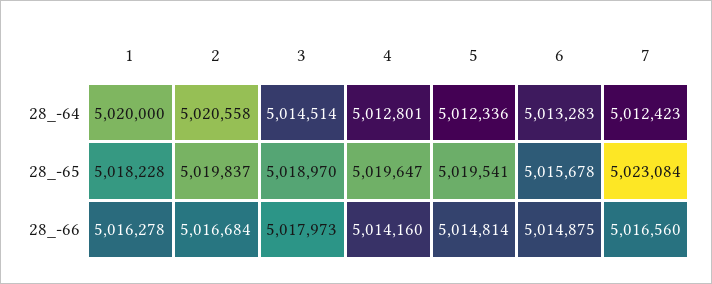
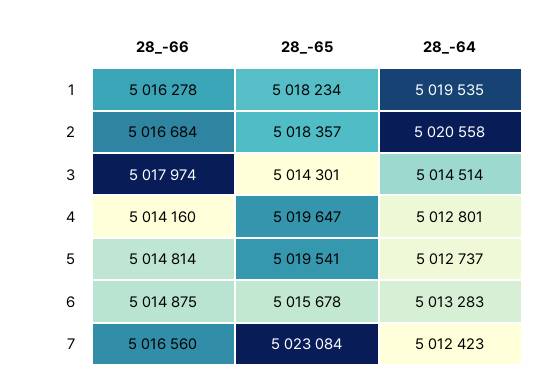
  {
    "1": {
-     "28_-64": 5020000,
+     "28_-64": 5019535,
-     "28_-65": 5018228,
+     "28_-65": 5018234,
      "28_-66": 5016278
    },
    "2": {
      "28_-64": 5020558,
-     "28_-65": 5019837,
+     "28_-65": 5018357,
      "28_-66": 5016684
    },
    "3": {
      "28_-64": 5014514,
-     "28_-65": 5018970,
+     "28_-65": 5014301,
-     "28_-66": 5017973
+     "28_-66": 5017974
    },
    "4": {
      "28_-64": 5012801,
      "28_-65": 5019647,
      "28_-66": 5014160
    },
    "5": {
-     "28_-64": 5012336,
+     "28_-64": 5012737,
      "28_-65": 5019541,
      "28_-66": 5014814
    },
    "6": {
      "28_-64": 5013283,
      "28_-65": 5015678,
      "28_-66": 5014875
    },
    "7": {
      "28_-64": 5012423,
      "28_-65": 5023084,
      "28_-66": 5016560
    }
  }

